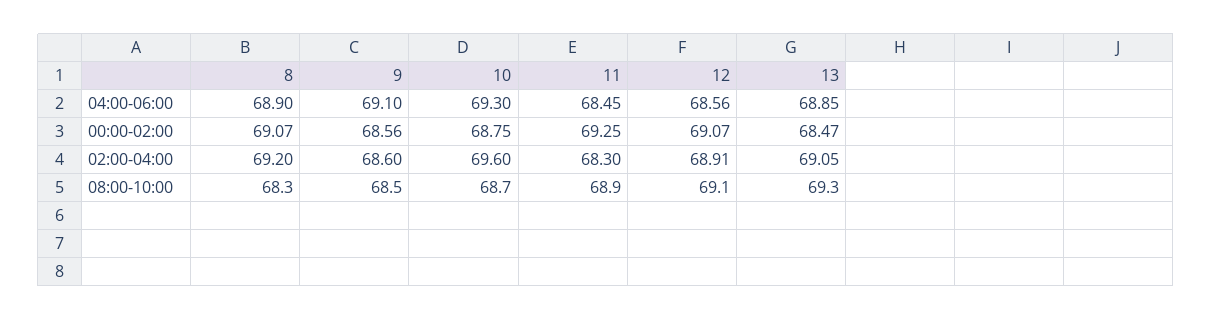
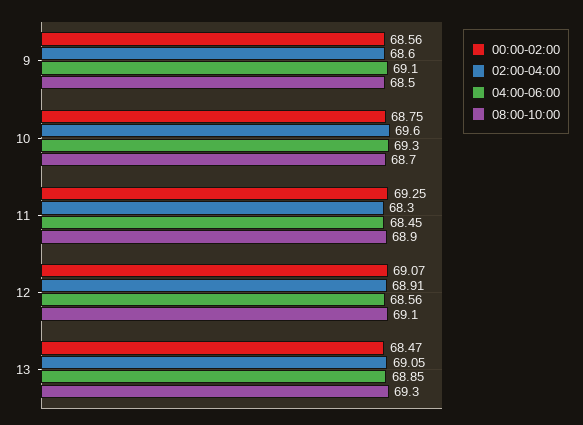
  {
    "04:00-06:00": {
-     "8": 68.9,
      "9": 69.1,
      "10": 69.3,
      "11": 68.45,
      "12": 68.56,
      "13": 68.85
    },
    "00:00-02:00": {
-     "8": 69.07,
      "9": 68.56,
      "10": 68.75,
      "11": 69.25,
      "12": 69.07,
      "13": 68.47
    },
    "02:00-04:00": {
-     "8": 69.2,
      "9": 68.6,
      "10": 69.6,
      "11": 68.3,
      "12": 68.91,
      "13": 69.05
    },
    "08:00-10:00": {
-     "8": 68.3,
      "9": 68.5,
      "10": 68.7,
      "11": 68.9,
      "12": 69.1,
      "13": 69.3
    }
  }

